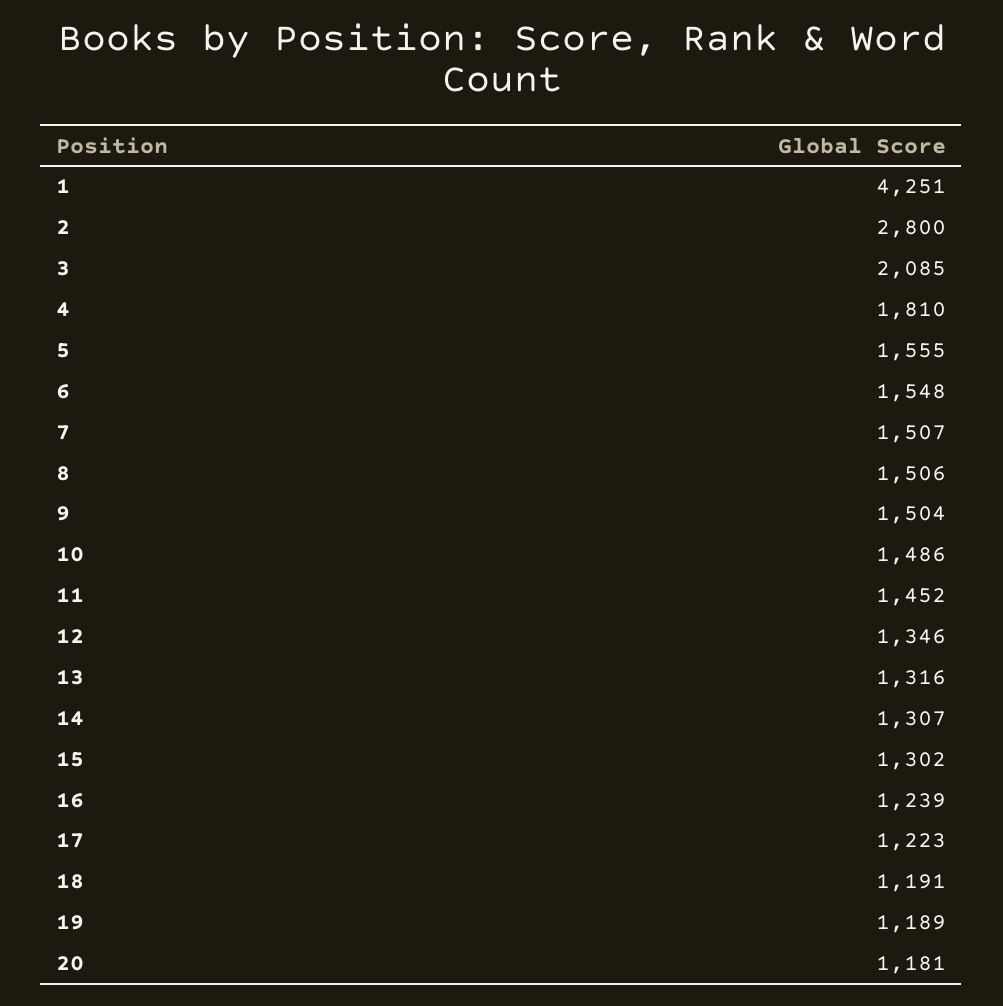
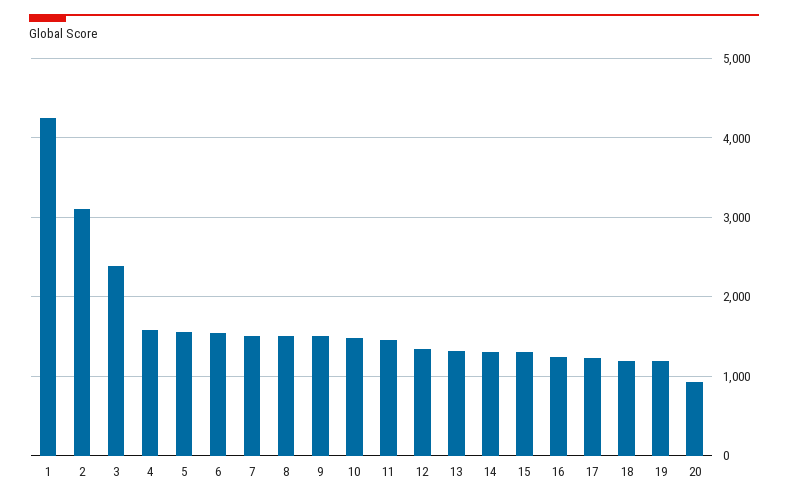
  {
    "1": 4251,
-   "2": 2800,
+   "2": 3100,
-   "3": 2085,
+   "3": 2400,
-   "4": 1810,
+   "4": 1600,
    "5": 1555,
    "6": 1548,
    "7": 1507,
    "8": 1506,
    "9": 1504,
    "10": 1486,
    "11": 1452,
    "12": 1346,
    "13": 1316,
    "14": 1307,
    "15": 1302,
    "16": 1239,
    "17": 1223,
    "18": 1191,
    "19": 1189,
-   "20": 1181
+   "20": 900
  }

